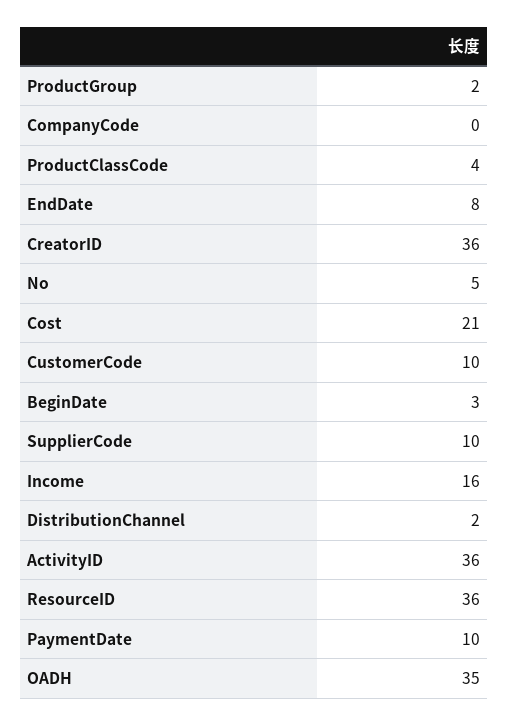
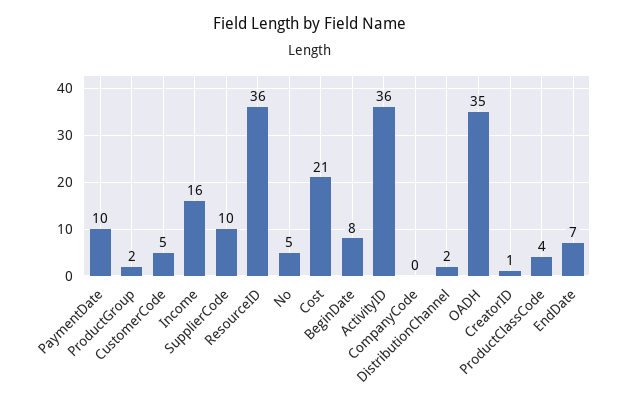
  {
    "ProductGroup": 2,
    "CompanyCode": 0,
    "ProductClassCode": 4,
-   "EndDate": 8,
+   "EndDate": 7,
-   "CreatorID": 36,
+   "CreatorID": 1,
    "No": 5,
    "Cost": 21,
-   "CustomerCode": 10,
+   "CustomerCode": 5,
-   "BeginDate": 3,
+   "BeginDate": 8,
    "SupplierCode": 10,
    "Income": 16,
    "DistributionChannel": 2,
    "ActivityID": 36,
    "ResourceID": 36,
    "PaymentDate": 10,
    "OADH": 35
  }

